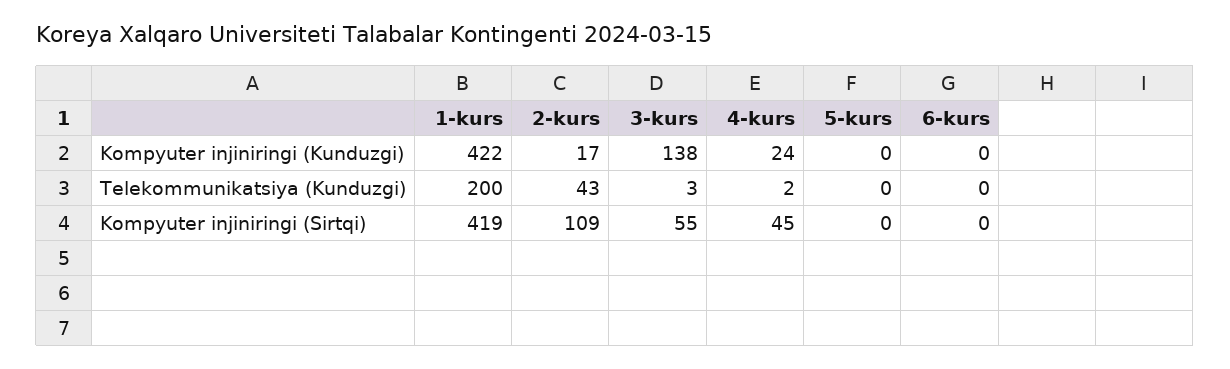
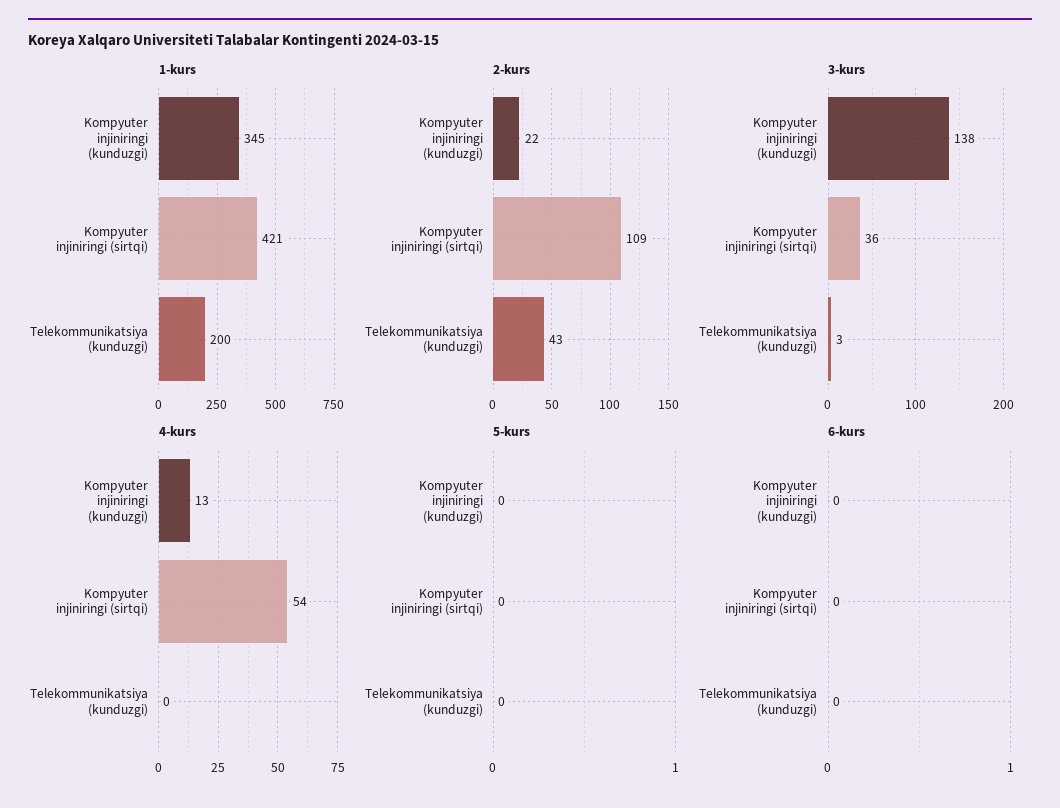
  {
    "1-kurs": {
-     "Kompyuter injiniringi (Kunduzgi)": 422,
+     "Kompyuter injiniringi (Kunduzgi)": 345,
      "Telekommunikatsiya (Kunduzgi)": 200,
-     "Kompyuter injiniringi (Sirtqi)": 419
+     "Kompyuter injiniringi (Sirtqi)": 421
    },
    "2-kurs": {
-     "Kompyuter injiniringi (Kunduzgi)": 17,
+     "Kompyuter injiniringi (Kunduzgi)": 22,
      "Telekommunikatsiya (Kunduzgi)": 43,
      "Kompyuter injiniringi (Sirtqi)": 109
    },
    "3-kurs": {
      "Kompyuter injiniringi (Kunduzgi)": 138,
      "Telekommunikatsiya (Kunduzgi)": 3,
-     "Kompyuter injiniringi (Sirtqi)": 55
+     "Kompyuter injiniringi (Sirtqi)": 36
    },
    "4-kurs": {
-     "Kompyuter injiniringi (Kunduzgi)": 24,
+     "Kompyuter injiniringi (Kunduzgi)": 13,
-     "Telekommunikatsiya (Kunduzgi)": 2,
+     "Telekommunikatsiya (Kunduzgi)": 0,
-     "Kompyuter injiniringi (Sirtqi)": 45
+     "Kompyuter injiniringi (Sirtqi)": 54
    },
    "5-kurs": {
      "Kompyuter injiniringi (Kunduzgi)": 0,
      "Telekommunikatsiya (Kunduzgi)": 0,
      "Kompyuter injiniringi (Sirtqi)": 0
    },
    "6-kurs": {
      "Kompyuter injiniringi (Kunduzgi)": 0,
      "Telekommunikatsiya (Kunduzgi)": 0,
      "Kompyuter injiniringi (Sirtqi)": 0
    }
  }

